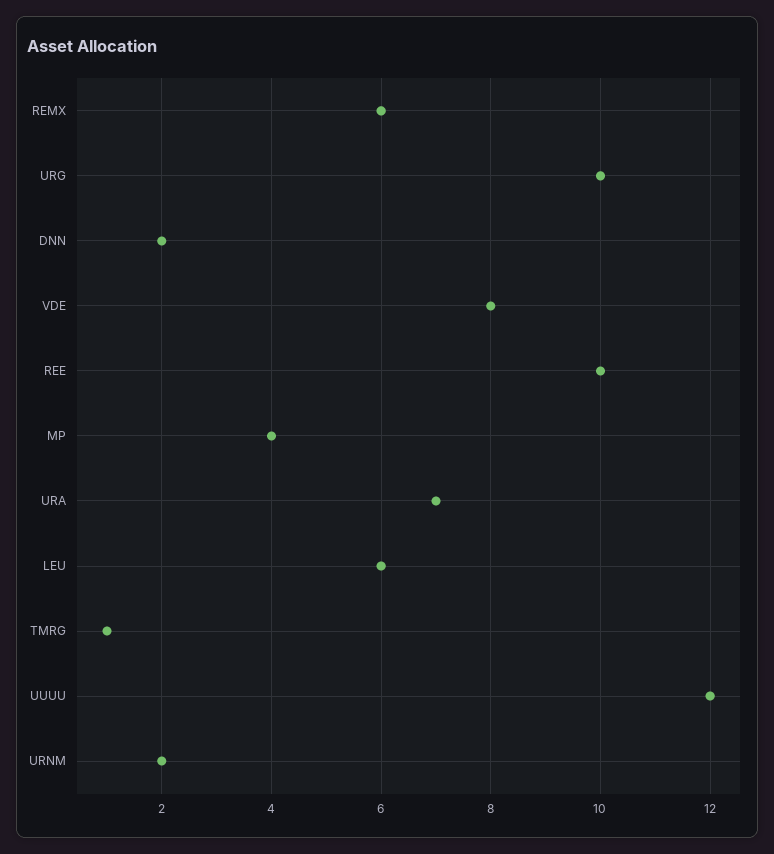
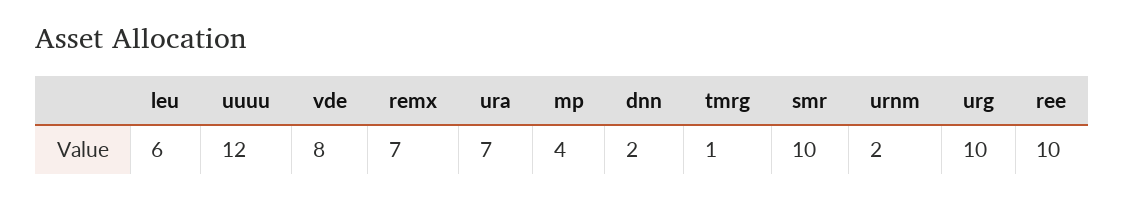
  {
-   "REMX": 6,
+   "REMX": 7,
    "URG": 10,
    "DNN": 2,
    "VDE": 8,
    "REE": 10,
    "MP": 4,
    "URA": 7,
    "LEU": 6,
    "TMRG": 1,
    "UUUU": 12,
-   "URNM": 2
+   "URNM": 2,
+   "smr": 10
  }

